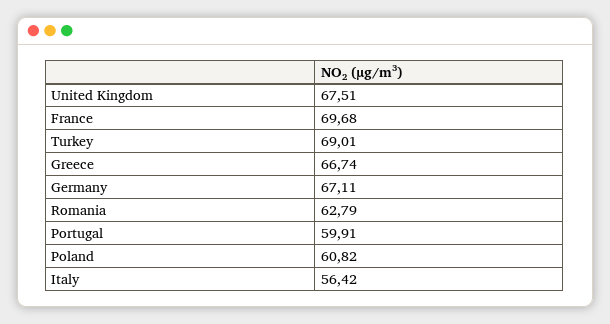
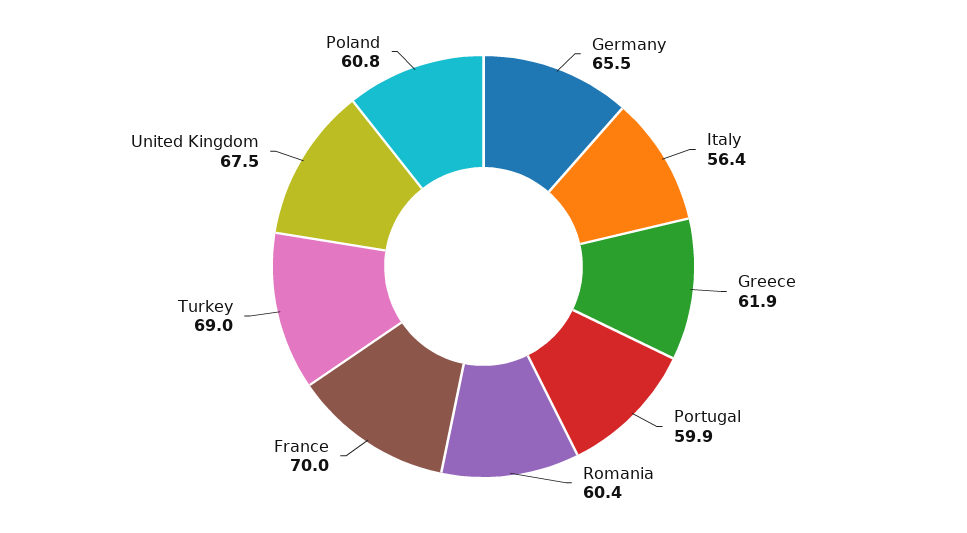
  {
    "United Kingdom": 67.51,
-   "France": 69.68,
+   "France": 70,
    "Turkey": 69.01,
-   "Greece": 66.74,
+   "Greece": 61.9,
-   "Germany": 67.11,
+   "Germany": 65.5,
-   "Romania": 62.79,
+   "Romania": 60.4,
    "Portugal": 59.91,
    "Poland": 60.82,
    "Italy": 56.42
  }

